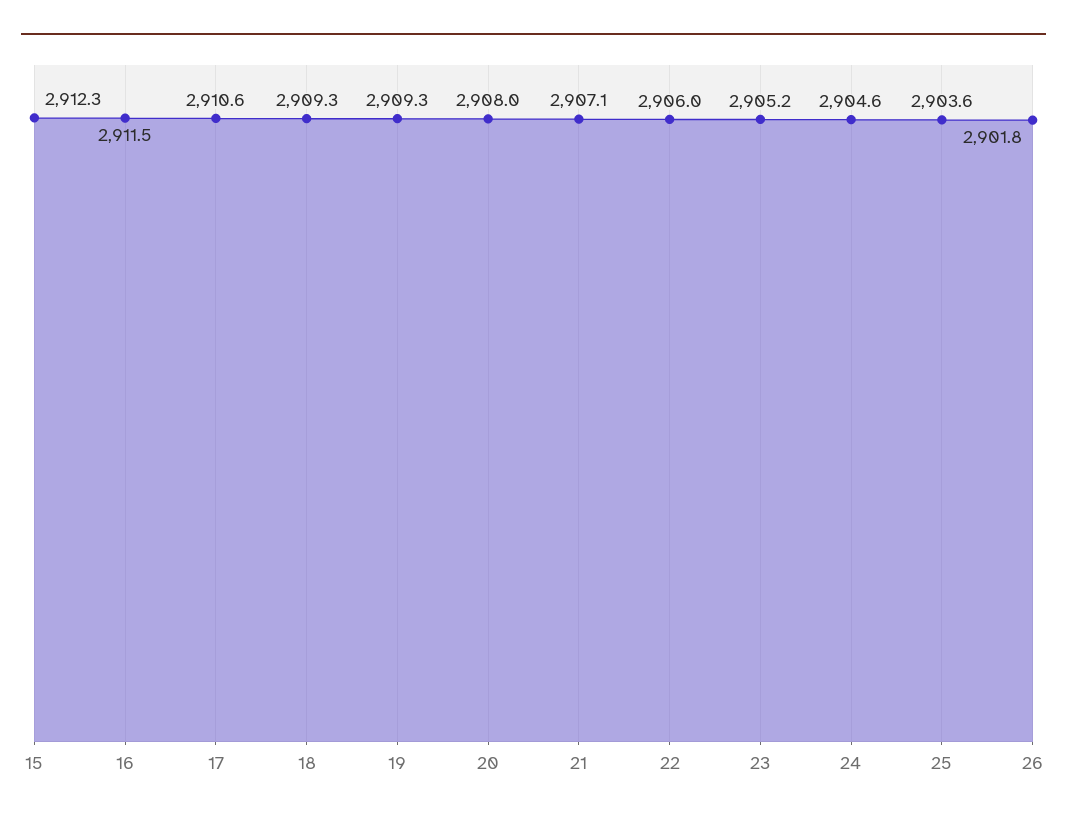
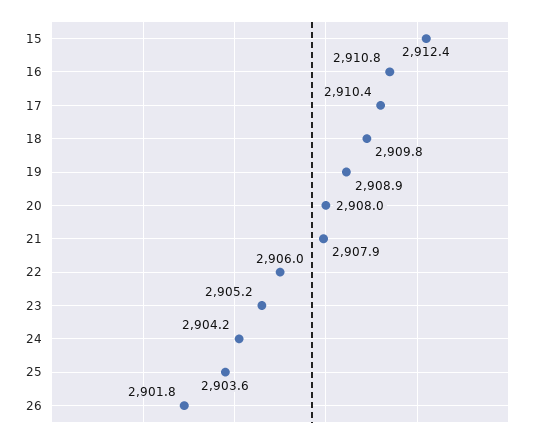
  {
-   "15": 2912.3,
+   "15": 2912.4,
-   "16": 2911.5,
+   "16": 2910.8,
-   "17": 2910.6,
+   "17": 2910.4,
-   "18": 2909.3,
+   "18": 2909.8,
-   "19": 2909.3,
+   "19": 2908.9,
    "20": 2908,
-   "21": 2907.1,
+   "21": 2907.9,
    "22": 2906,
    "23": 2905.2,
-   "24": 2904.6,
+   "24": 2904.2,
    "25": 2903.6,
    "26": 2901.8
  }

